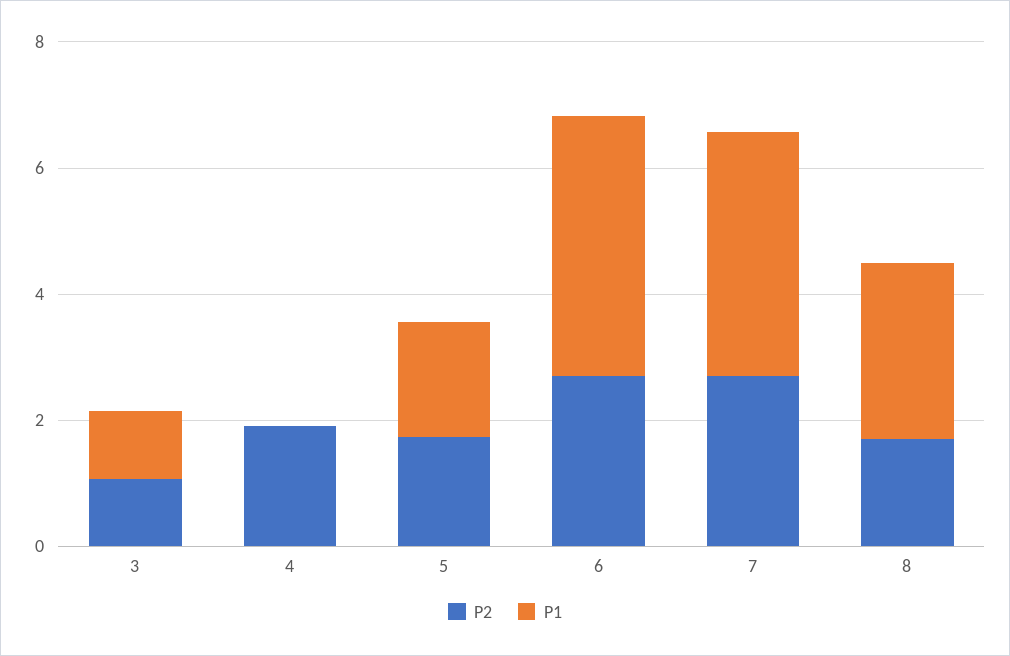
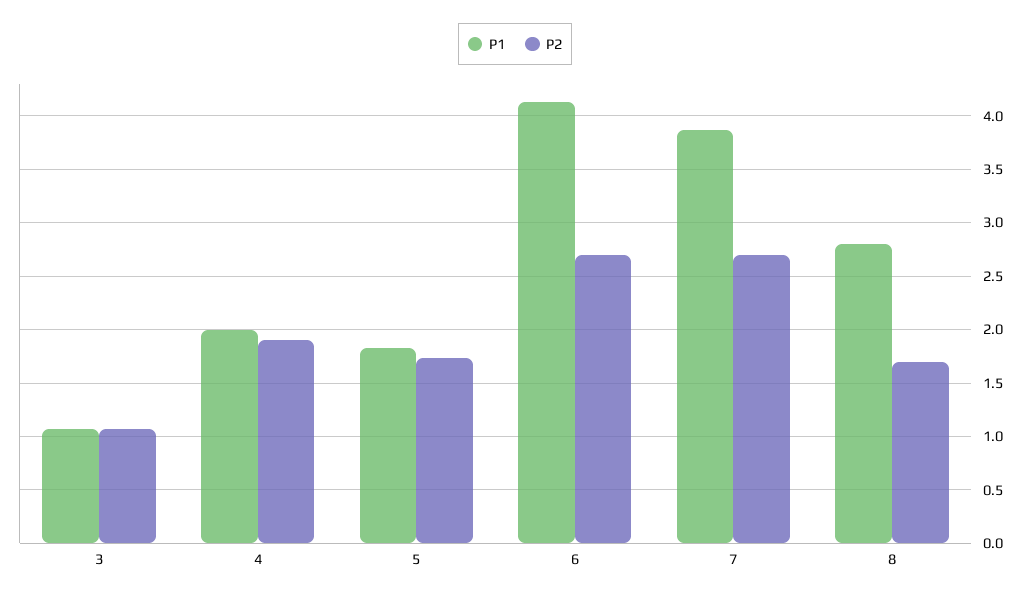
  {
    "P2": {
      "3": 1.1,
      "4": 1.9,
      "5": 1.7,
      "6": 2.7,
      "7": 2.7,
      "8": 1.7
    },
    "P1": {
      "3": 1.1,
-     "4": 0,
+     "4": 2,
      "5": 1.8,
      "6": 4.1,
      "7": 3.9,
      "8": 2.8
    }
  }

